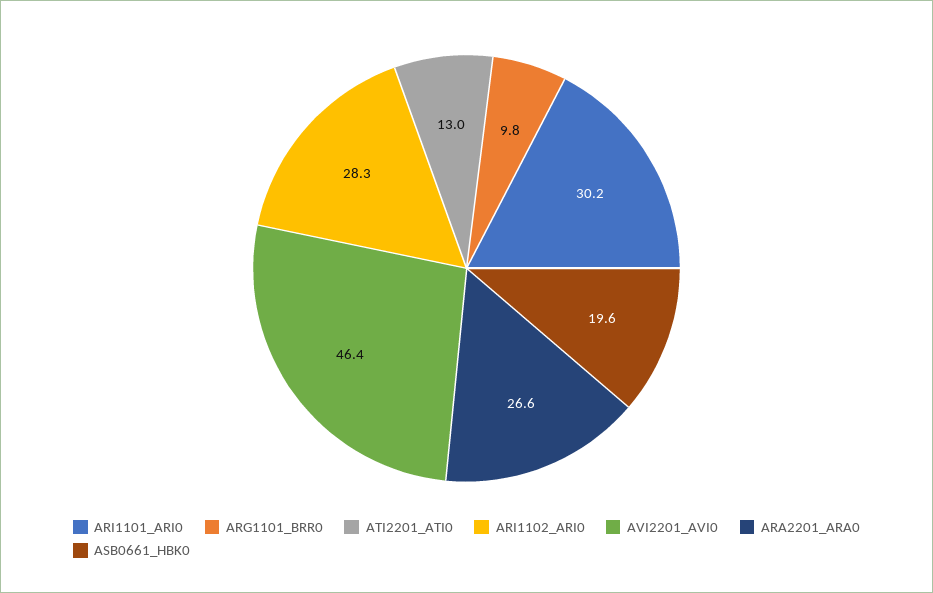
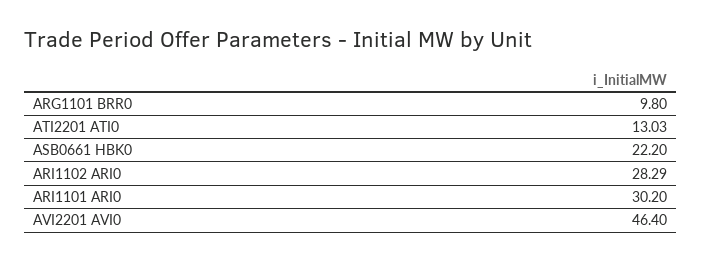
  {
    "ARI1101_ARI0": 30.2,
    "ARG1101_BRR0": 9.8,
    "ATI2201_ATI0": 13.03,
    "ARI1102_ARI0": 28.29,
    "AVI2201_AVI0": 46.4,
-   "ARA2201_ARA0": 26.6,
-   "ASB0661_HBK0": 19.6
+   "ASB0661_HBK0": 22.2
  }

